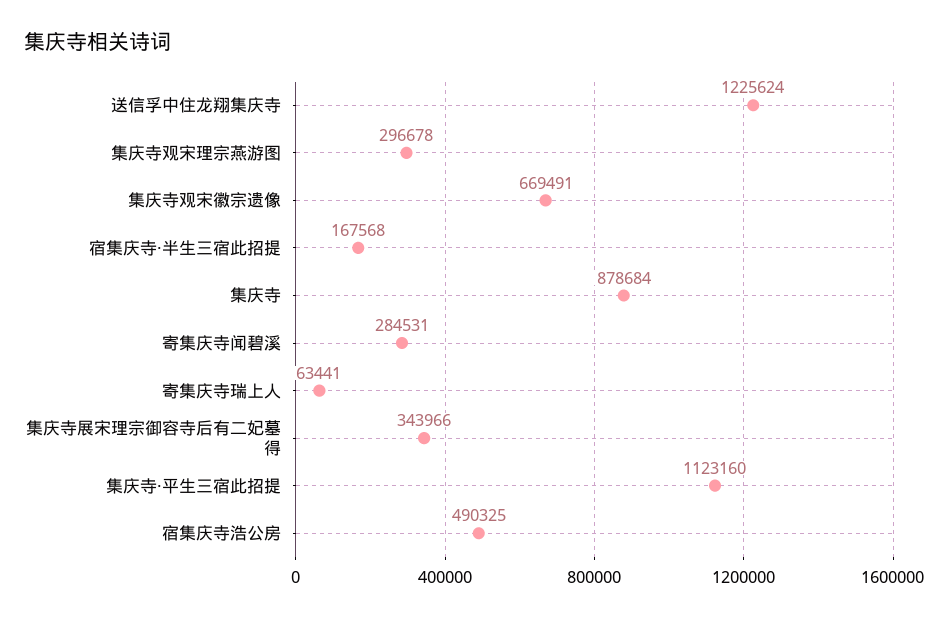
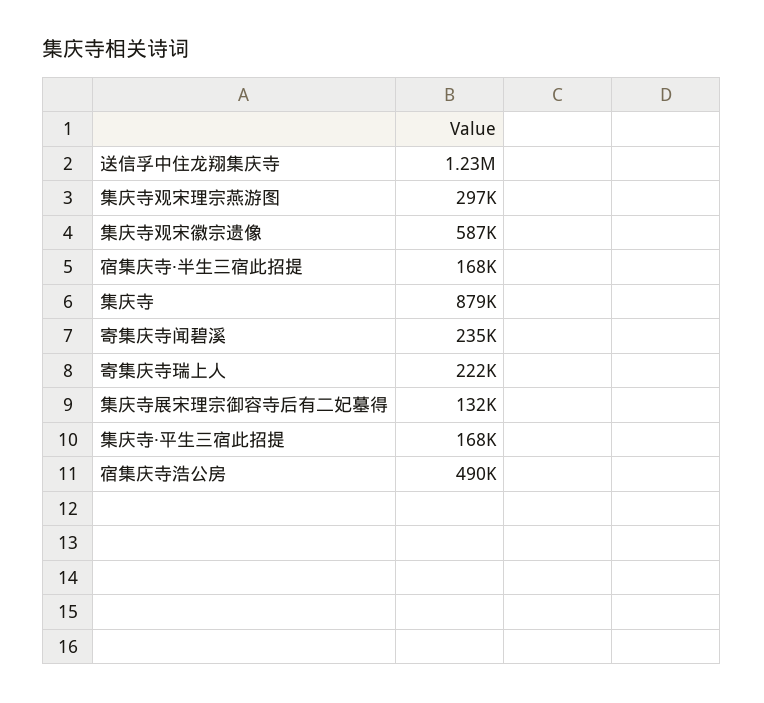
  {
    "送信孚中住龙翔集庆寺": 1225624,
    "集庆寺观宋理宗燕游图": 296678,
-   "集庆寺观宋徽宗遗像": 669491,
+   "集庆寺观宋徽宗遗像": 587000,
    "宿集庆寺·半生三宿此招提": 167568,
    "集庆寺": 878684,
-   "寄集庆寺闻碧溪": 284531,
+   "寄集庆寺闻碧溪": 235000,
-   "寄集庆寺瑞上人": 63441,
+   "寄集庆寺瑞上人": 222000,
-   "集庆寺展宋理宗御容寺后有二妃墓得": 343966,
+   "集庆寺展宋理宗御容寺后有二妃墓得": 132000,
-   "集庆寺·平生三宿此招提": 1123160,
+   "集庆寺·平生三宿此招提": 168000,
    "宿集庆寺浩公房": 490325
  }

